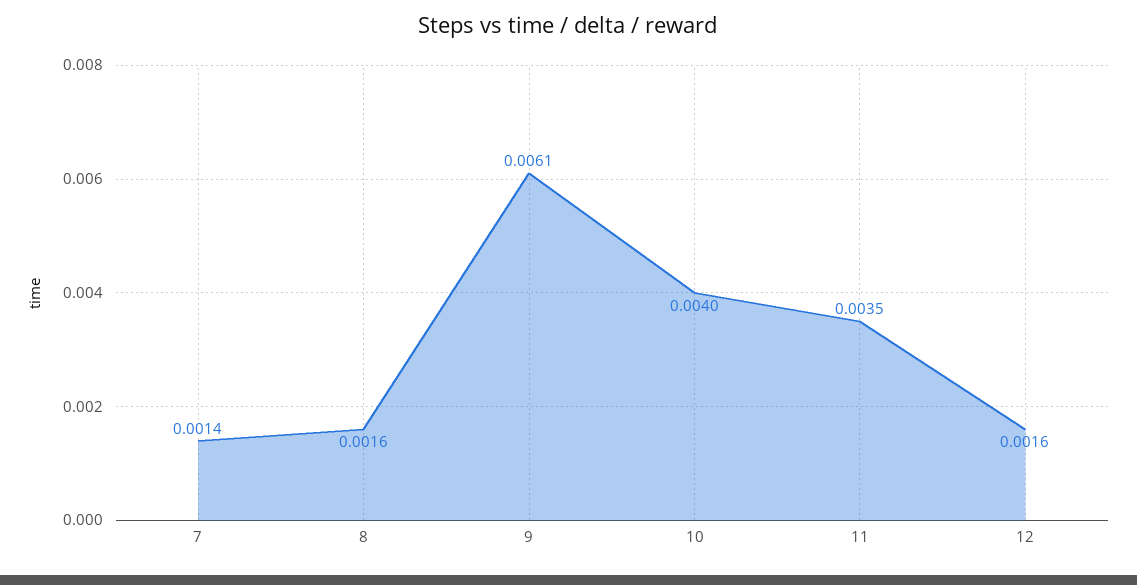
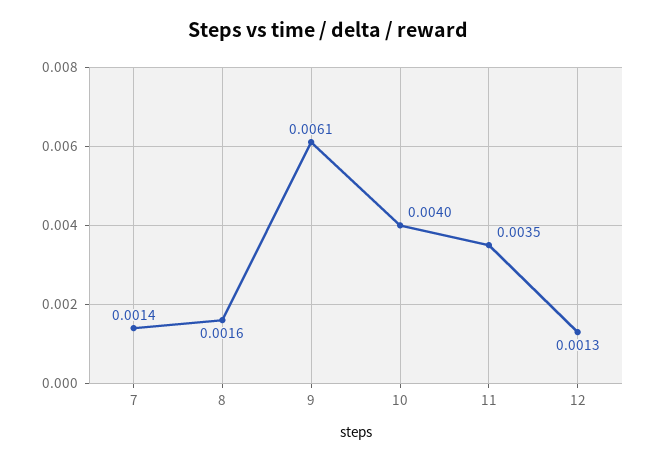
  {
    "7": 0.0014,
    "8": 0.0016,
    "9": 0.0061,
    "10": 0.004,
    "11": 0.0035,
-   "12": 0.0016
+   "12": 0.0013
  }

